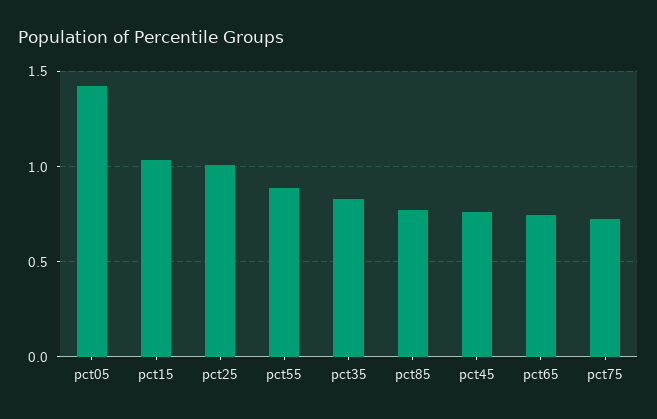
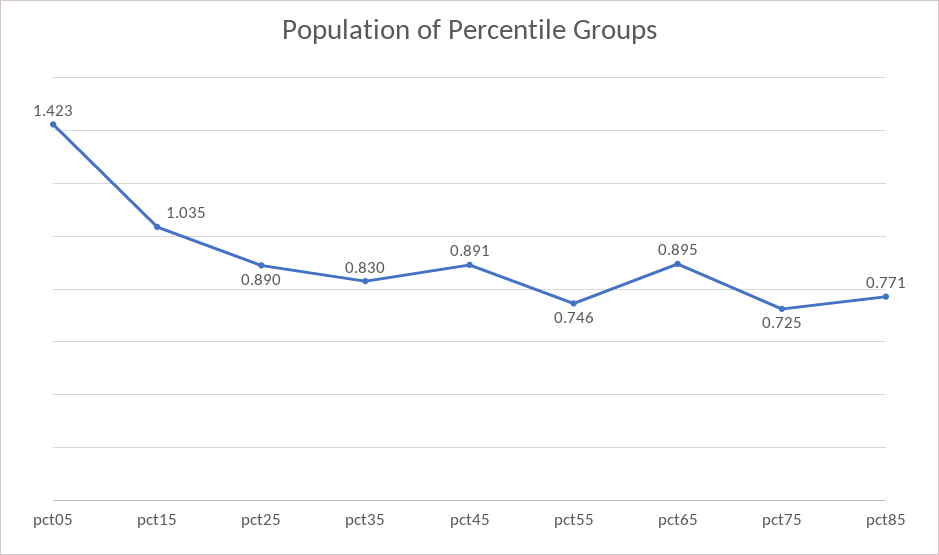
  {
    "pct05": 1.423,
    "pct15": 1.035,
-   "pct25": 1,
+   "pct25": 0.89,
-   "pct55": 0.9,
+   "pct55": 0.746,
    "pct35": 0.83,
    "pct85": 0.771,
-   "pct45": 0.75,
+   "pct45": 0.891,
-   "pct65": 0.75,
+   "pct65": 0.895,
    "pct75": 0.725
  }

